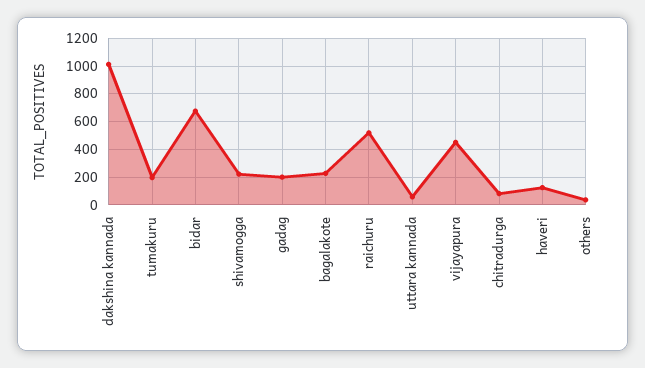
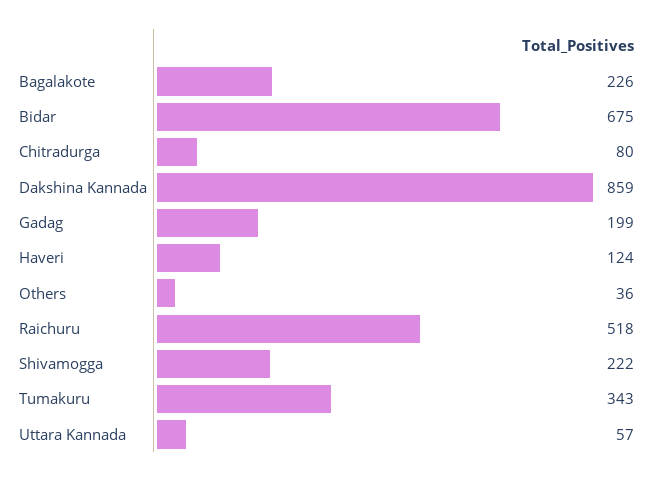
  {
-   "dakshina kannada": 1000,
+   "dakshina kannada": 859,
-   "tumakuru": 200,
+   "tumakuru": 343,
    "bidar": 675,
    "shivamogga": 222,
    "gadag": 199,
    "bagalakote": 226,
    "raichuru": 518,
    "uttara kannada": 57,
-   "vijayapura": 450,
    "chitradurga": 80,
    "haveri": 124,
    "others": 36
  }

